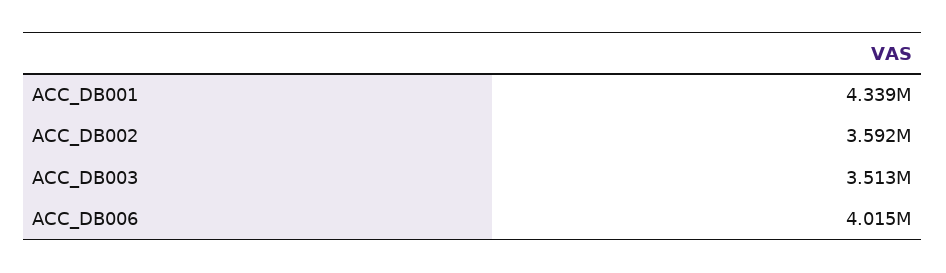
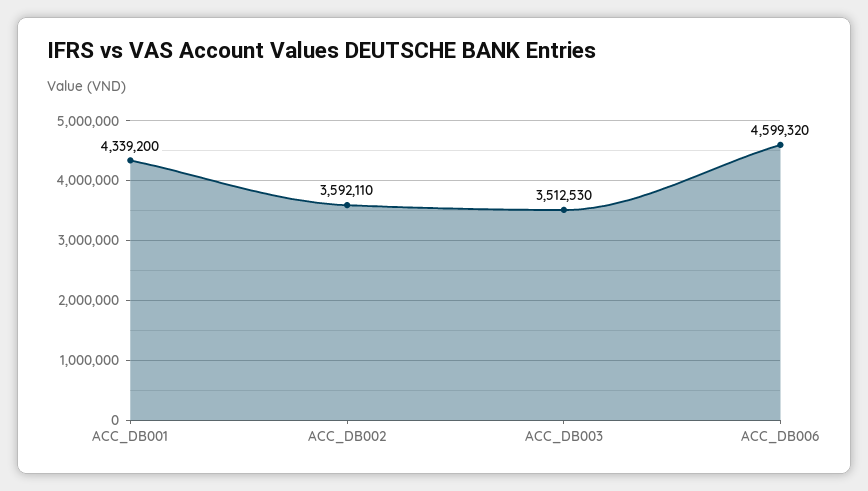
  {
    "ACC_DB001": 4339200,
    "ACC_DB002": 3592110,
    "ACC_DB003": 3512530,
-   "ACC_DB006": 4015000
+   "ACC_DB006": 4599320
  }

